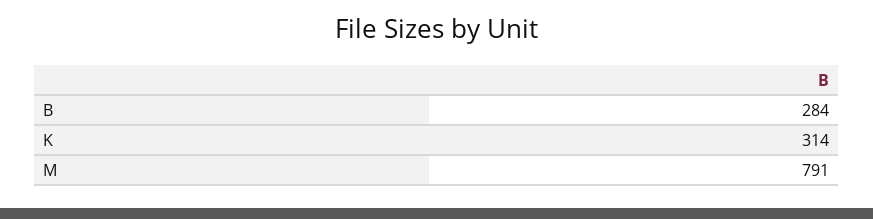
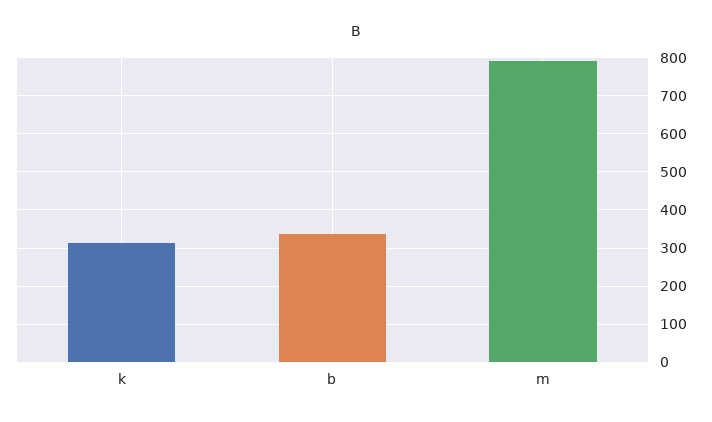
  {
-   "B": 284,
+   "B": 340,
    "K": 314,
    "M": 791
  }

